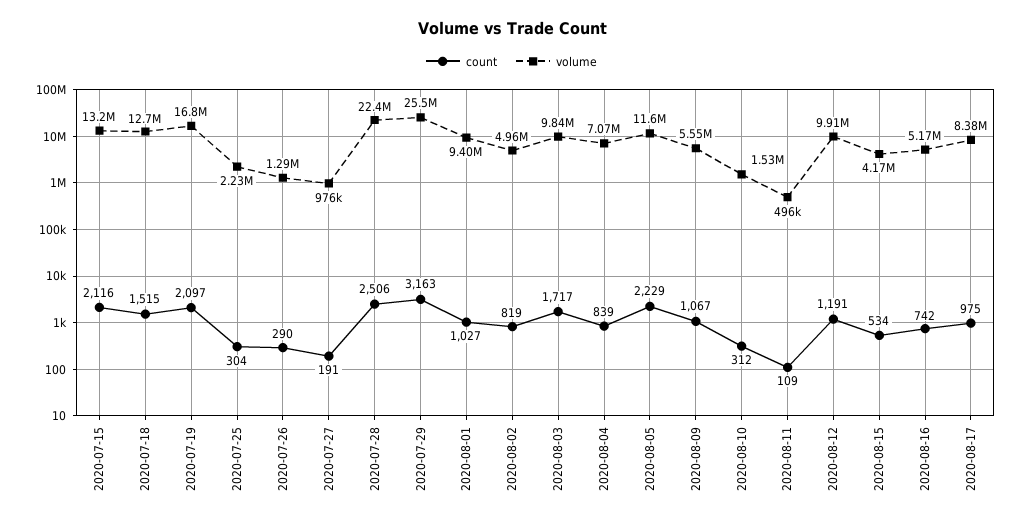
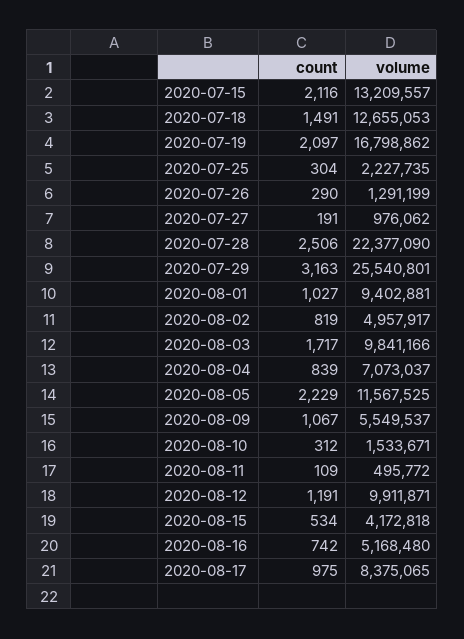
  {
    "count": {
      "2020-07-15": 2116,
-     "2020-07-18": 1515,
+     "2020-07-18": 1491,
      "2020-07-19": 2097,
      "2020-07-25": 304,
      "2020-07-26": 290,
      "2020-07-27": 191,
      "2020-07-28": 2506,
      "2020-07-29": 3163,
      "2020-08-01": 1027,
      "2020-08-02": 819,
      "2020-08-03": 1717,
      "2020-08-04": 839,
      "2020-08-05": 2229,
      "2020-08-09": 1067,
      "2020-08-10": 312,
      "2020-08-11": 109,
      "2020-08-12": 1191,
      "2020-08-15": 534,
      "2020-08-16": 742,
      "2020-08-17": 975
    },
    "volume": {
      "2020-07-15": 13209557,
      "2020-07-18": 12655053,
      "2020-07-19": 16798862,
      "2020-07-25": 2227735,
      "2020-07-26": 1291199,
      "2020-07-27": 976062,
      "2020-07-28": 22377090,
      "2020-07-29": 25540801,
      "2020-08-01": 9402881,
      "2020-08-02": 4957917,
      "2020-08-03": 9841166,
      "2020-08-04": 7073037,
      "2020-08-05": 11567525,
      "2020-08-09": 5549537,
      "2020-08-10": 1533671,
      "2020-08-11": 495772,
      "2020-08-12": 9911871,
      "2020-08-15": 4172818,
      "2020-08-16": 5168480,
      "2020-08-17": 8375065
    }
  }

